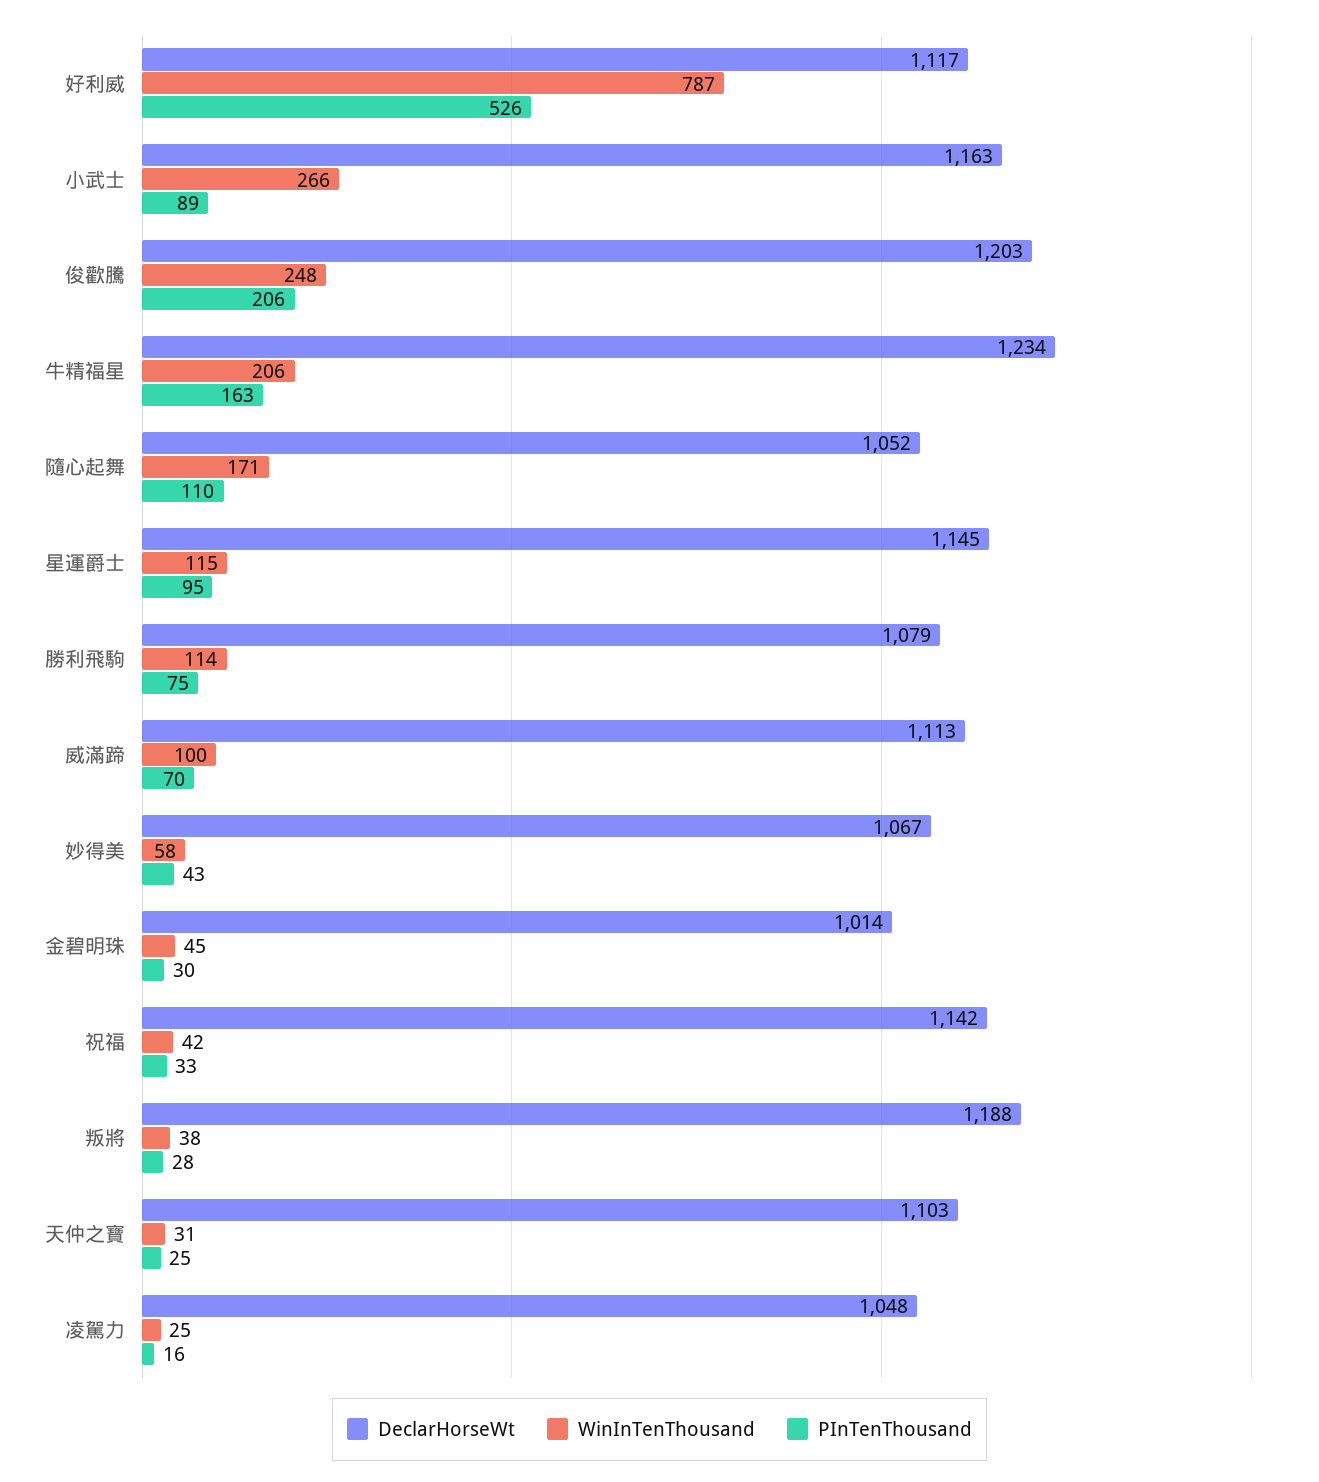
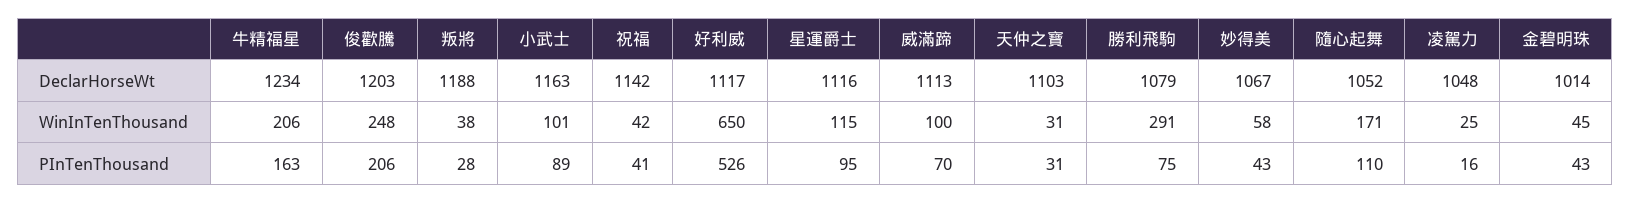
  {
    "DeclarHorseWt": {
      "好利威": 1117,
      "小武士": 1163,
      "俊歡騰": 1203,
      "牛精福星": 1234,
      "隨心起舞": 1052,
-     "星運爵士": 1145,
+     "星運爵士": 1116,
      "勝利飛駒": 1079,
      "威滿蹄": 1113,
      "妙得美": 1067,
      "金碧明珠": 1014,
      "祝福": 1142,
      "叛將": 1188,
      "天仲之寶": 1103,
      "凌駕力": 1048
    },
    "WinInTenThousand": {
-     "好利威": 787,
+     "好利威": 650,
-     "小武士": 266,
+     "小武士": 101,
      "俊歡騰": 248,
      "牛精福星": 206,
      "隨心起舞": 171,
      "星運爵士": 115,
-     "勝利飛駒": 114,
+     "勝利飛駒": 291,
      "威滿蹄": 100,
      "妙得美": 58,
      "金碧明珠": 45,
      "祝福": 42,
      "叛將": 38,
      "天仲之寶": 31,
      "凌駕力": 25
    },
    "PInTenThousand": {
      "好利威": 526,
      "小武士": 89,
      "俊歡騰": 206,
      "牛精福星": 163,
      "隨心起舞": 110,
      "星運爵士": 95,
      "勝利飛駒": 75,
      "威滿蹄": 70,
      "妙得美": 43,
-     "金碧明珠": 30,
+     "金碧明珠": 43,
-     "祝福": 33,
+     "祝福": 41,
      "叛將": 28,
-     "天仲之寶": 25,
+     "天仲之寶": 31,
      "凌駕力": 16
    }
  }

